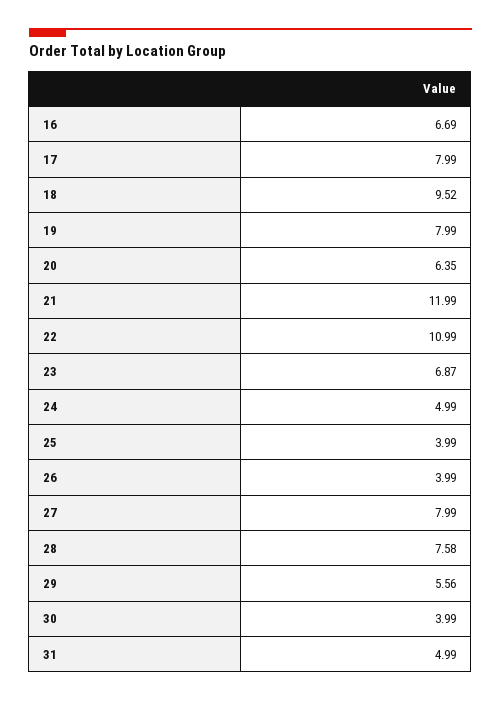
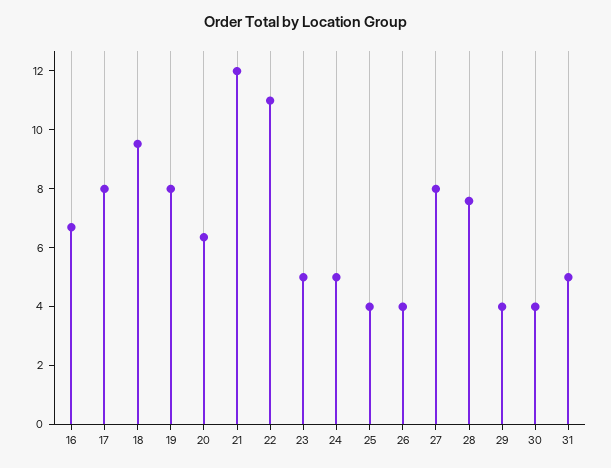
  {
    "16": 6.69,
    "17": 7.99,
    "18": 9.52,
    "19": 7.99,
    "20": 6.35,
    "21": 11.99,
    "22": 10.99,
-   "23": 6.87,
+   "23": 5,
    "24": 4.99,
    "25": 3.99,
    "26": 3.99,
    "27": 7.99,
    "28": 7.58,
-   "29": 5.56,
+   "29": 4,
    "30": 3.99,
    "31": 4.99
  }

